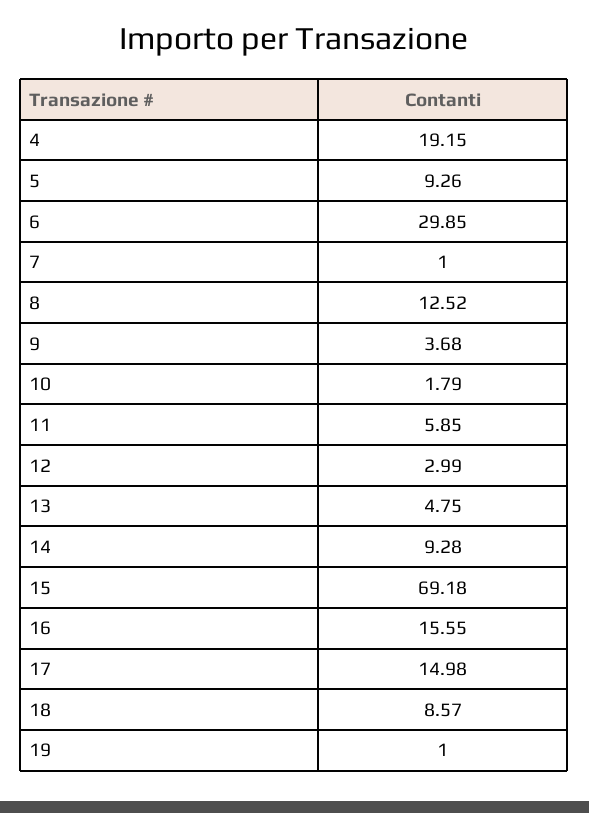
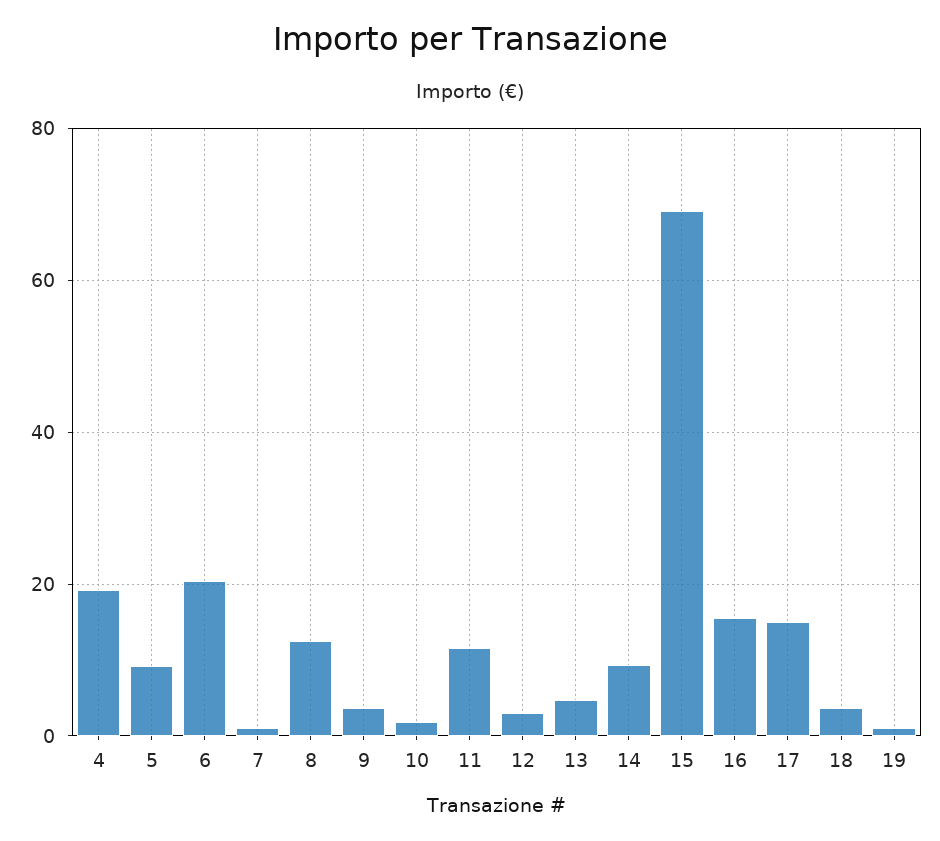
  {
    "4": 19.15,
    "5": 9.26,
-   "6": 29.85,
+   "6": 20,
    "7": 1,
    "8": 12.52,
    "9": 3.68,
    "10": 1.79,
-   "11": 5.85,
+   "11": 12,
    "12": 2.99,
    "13": 4.75,
    "14": 9.28,
    "15": 69.18,
    "16": 15.55,
    "17": 14.98,
-   "18": 8.57,
+   "18": 4,
    "19": 1
  }

